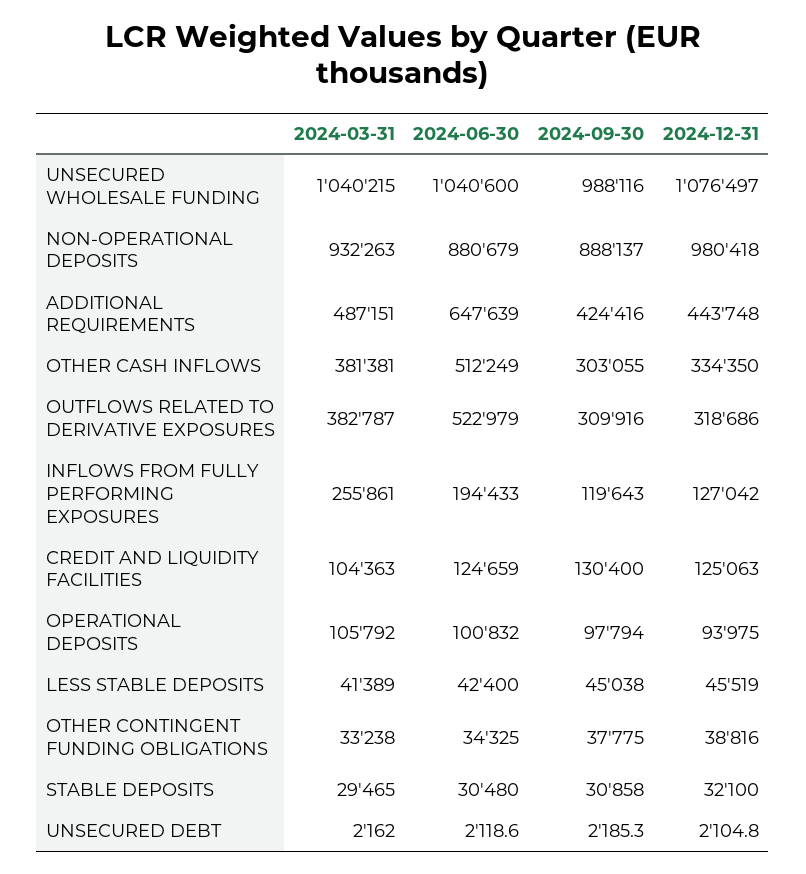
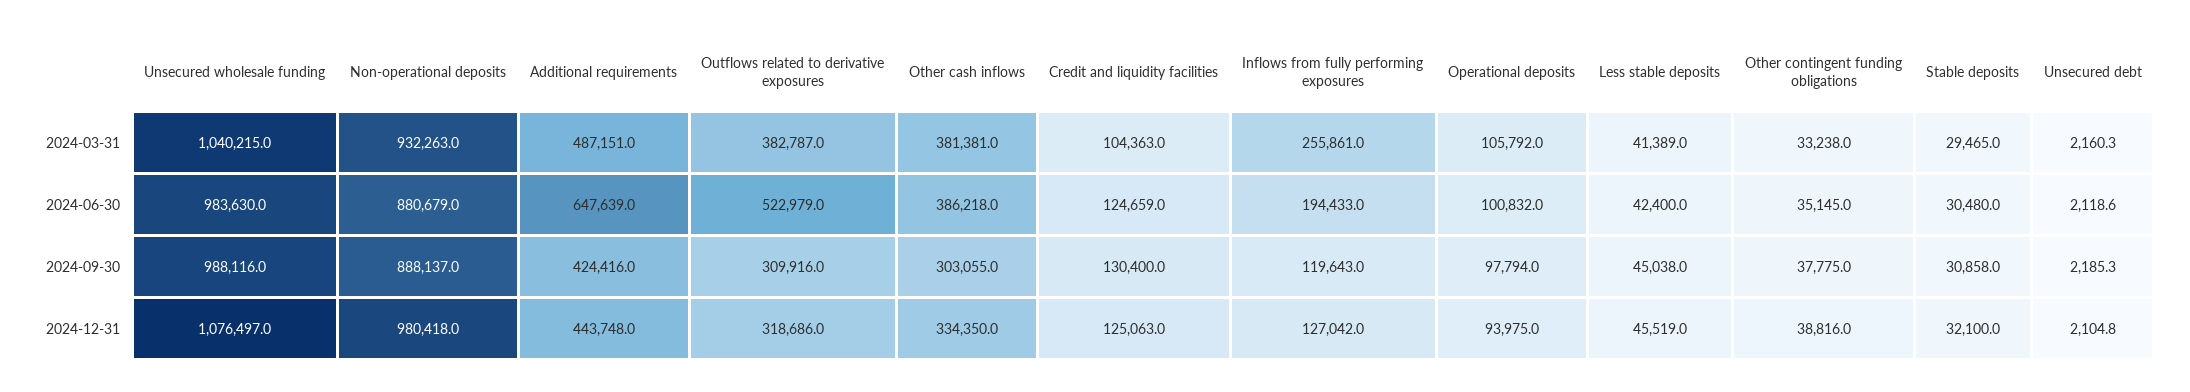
  {
    "2024-03-31": {
      "UNSECURED WHOLESALE FUNDING": 1040215,
      "NON-OPERATIONAL DEPOSITS": 932263,
      "ADDITIONAL REQUIREMENTS": 487151,
      "OTHER CASH INFLOWS": 381381,
      "OUTFLOWS RELATED TO DERIVATIVE EXPOSURES": 382787,
      "INFLOWS FROM FULLY PERFORMING EXPOSURES": 255861,
      "CREDIT AND LIQUIDITY FACILITIES": 104363,
      "OPERATIONAL DEPOSITS": 105792,
      "LESS STABLE DEPOSITS": 41389,
      "OTHER CONTINGENT FUNDING OBLIGATIONS": 33238,
      "STABLE DEPOSITS": 29465,
-     "UNSECURED DEBT": 2162
+     "UNSECURED DEBT": 2160.3
    },
    "2024-06-30": {
-     "UNSECURED WHOLESALE FUNDING": 1040600,
+     "UNSECURED WHOLESALE FUNDING": 983630,
      "NON-OPERATIONAL DEPOSITS": 880679,
      "ADDITIONAL REQUIREMENTS": 647639,
-     "OTHER CASH INFLOWS": 512249,
+     "OTHER CASH INFLOWS": 386218,
      "OUTFLOWS RELATED TO DERIVATIVE EXPOSURES": 522979,
      "INFLOWS FROM FULLY PERFORMING EXPOSURES": 194433,
      "CREDIT AND LIQUIDITY FACILITIES": 124659,
      "OPERATIONAL DEPOSITS": 100832,
      "LESS STABLE DEPOSITS": 42400,
-     "OTHER CONTINGENT FUNDING OBLIGATIONS": 34325,
+     "OTHER CONTINGENT FUNDING OBLIGATIONS": 35145,
      "STABLE DEPOSITS": 30480,
      "UNSECURED DEBT": 2118.6
    },
    "2024-09-30": {
      "UNSECURED WHOLESALE FUNDING": 988116,
      "NON-OPERATIONAL DEPOSITS": 888137,
      "ADDITIONAL REQUIREMENTS": 424416,
      "OTHER CASH INFLOWS": 303055,
      "OUTFLOWS RELATED TO DERIVATIVE EXPOSURES": 309916,
      "INFLOWS FROM FULLY PERFORMING EXPOSURES": 119643,
      "CREDIT AND LIQUIDITY FACILITIES": 130400,
      "OPERATIONAL DEPOSITS": 97794,
      "LESS STABLE DEPOSITS": 45038,
      "OTHER CONTINGENT FUNDING OBLIGATIONS": 37775,
      "STABLE DEPOSITS": 30858,
      "UNSECURED DEBT": 2185.3
    },
    "2024-12-31": {
      "UNSECURED WHOLESALE FUNDING": 1076497,
      "NON-OPERATIONAL DEPOSITS": 980418,
      "ADDITIONAL REQUIREMENTS": 443748,
      "OTHER CASH INFLOWS": 334350,
      "OUTFLOWS RELATED TO DERIVATIVE EXPOSURES": 318686,
      "INFLOWS FROM FULLY PERFORMING EXPOSURES": 127042,
      "CREDIT AND LIQUIDITY FACILITIES": 125063,
      "OPERATIONAL DEPOSITS": 93975,
      "LESS STABLE DEPOSITS": 45519,
      "OTHER CONTINGENT FUNDING OBLIGATIONS": 38816,
      "STABLE DEPOSITS": 32100,
      "UNSECURED DEBT": 2104.8
    }
  }

